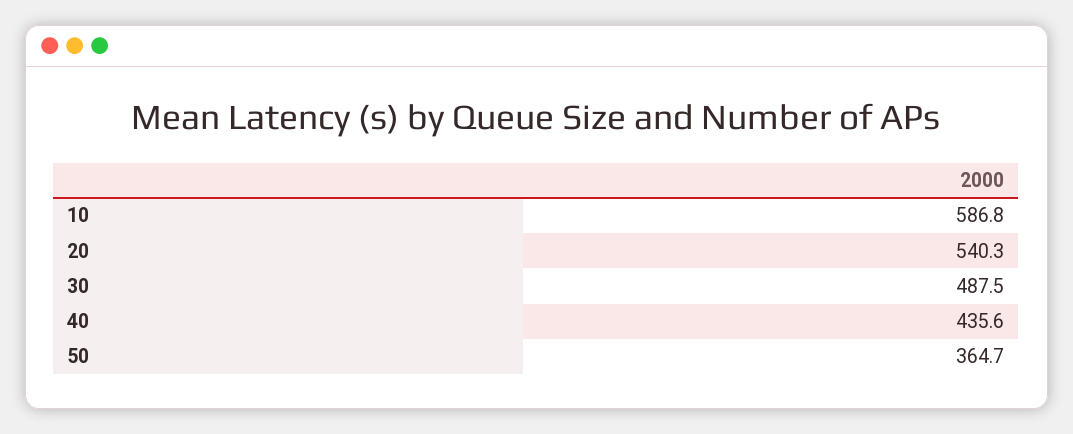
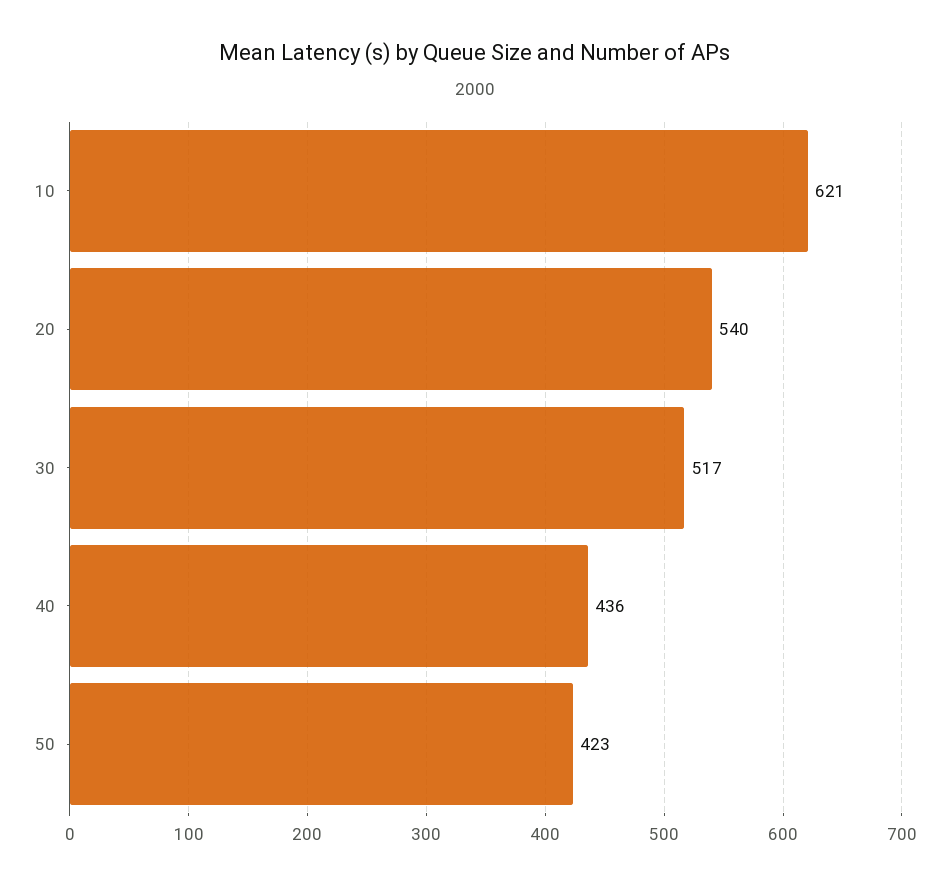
  {
-   "10": 586.8,
+   "10": 621,
    "20": 540.3,
-   "30": 487.5,
+   "30": 517,
    "40": 435.6,
-   "50": 364.7
+   "50": 423
  }

